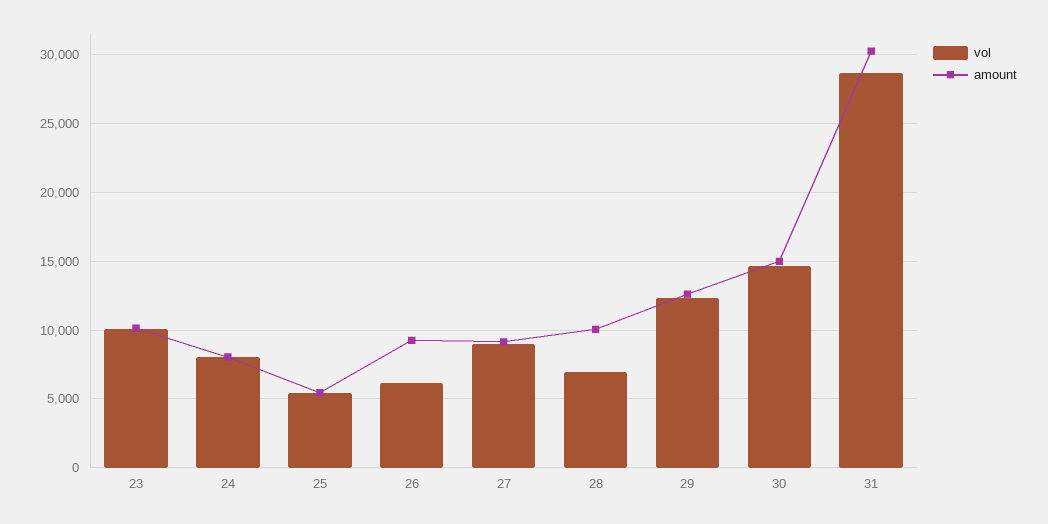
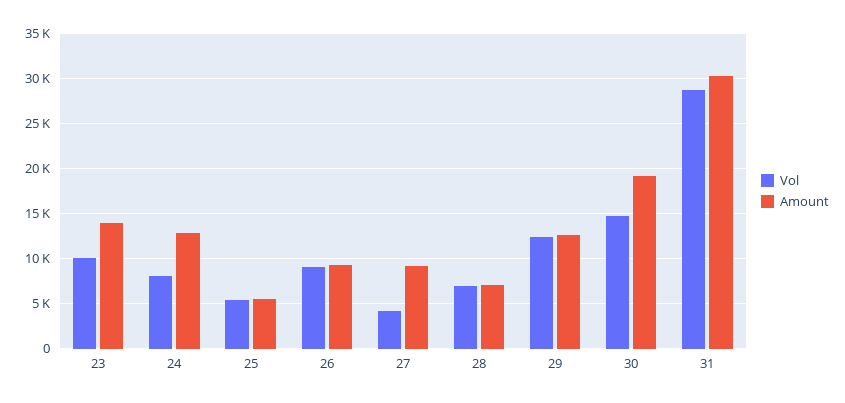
  {
    "vol": {
      "23": 10000,
      "24": 8000,
      "25": 5500,
-     "26": 6000,
+     "26": 9000,
-     "27": 9000,
+     "27": 4000,
      "28": 7000,
      "29": 12500,
      "30": 14500,
      "31": 28500
    },
    "amount": {
-     "23": 10000,
+     "23": 14000,
-     "24": 8000,
+     "24": 13000,
      "25": 5500,
      "26": 9000,
      "27": 9000,
-     "28": 10000,
+     "28": 7000,
      "29": 12500,
-     "30": 15000,
+     "30": 19000,
      "31": 30500
    }
  }

